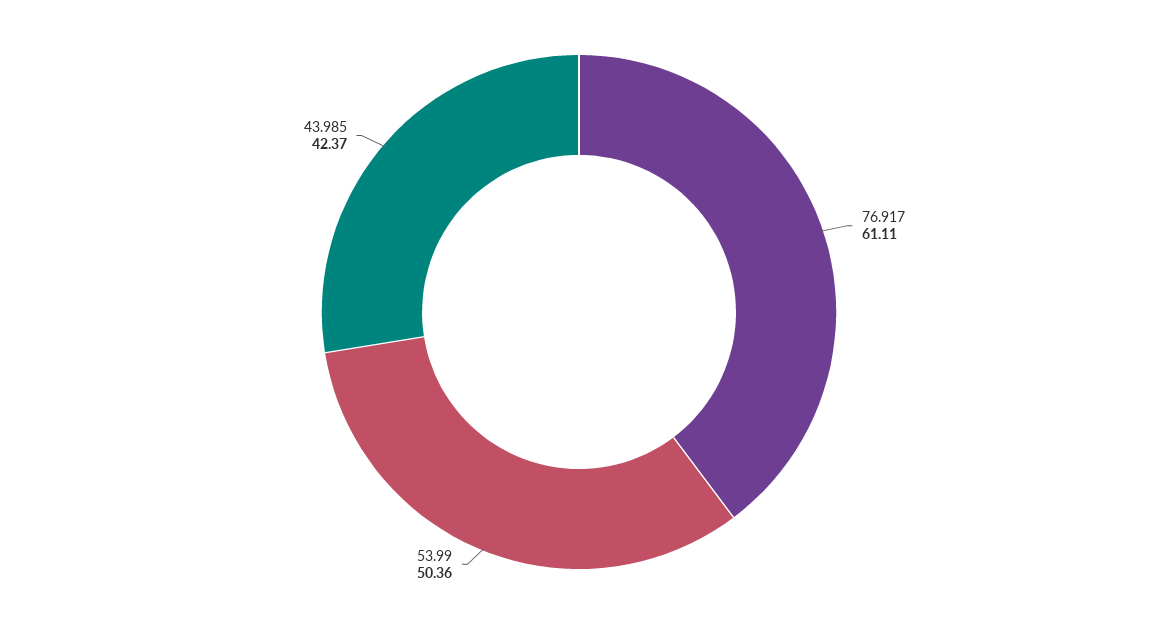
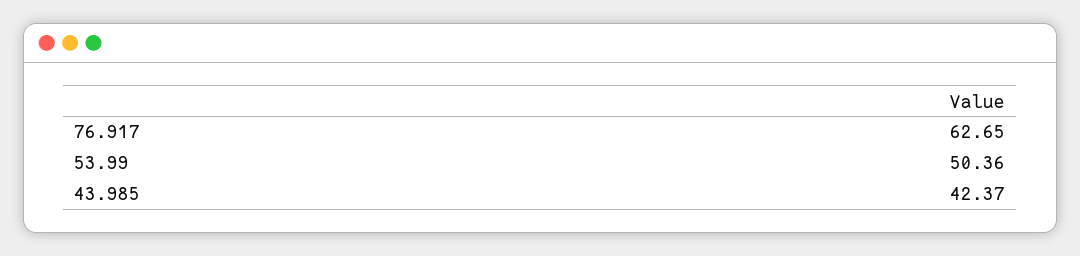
  {
-   "76.917": 61.11,
+   "76.917": 62.65,
    "53.99": 50.36,
    "43.985": 42.37
  }

